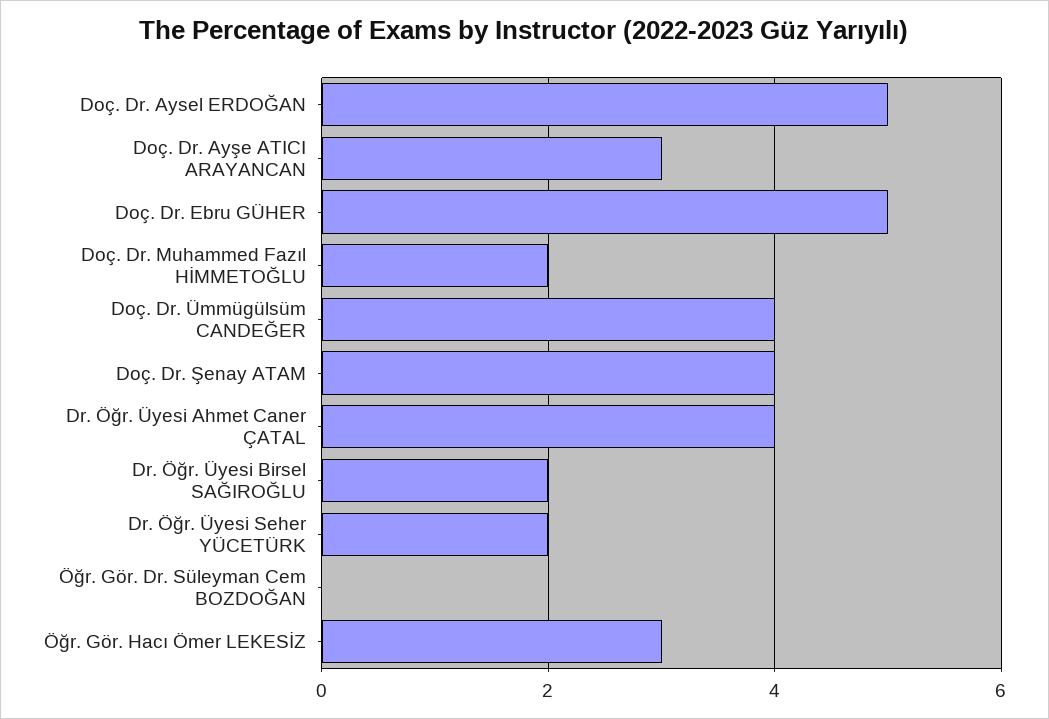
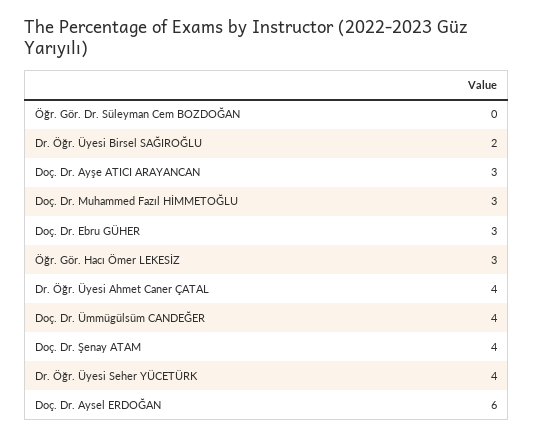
  {
-   "Doç. Dr. Aysel ERDOĞAN": 5,
+   "Doç. Dr. Aysel ERDOĞAN": 6,
    "Doç. Dr. Ayşe ATICI ARAYANCAN": 3,
-   "Doç. Dr. Ebru GÜHER": 5,
+   "Doç. Dr. Ebru GÜHER": 3,
-   "Doç. Dr. Muhammed Fazıl HİMMETOĞLU": 2,
+   "Doç. Dr. Muhammed Fazıl HİMMETOĞLU": 3,
    "Doç. Dr. Ümmügülsüm CANDEĞER": 4,
    "Doç. Dr. Şenay ATAM": 4,
    "Dr. Öğr. Üyesi Ahmet Caner ÇATAL": 4,
    "Dr. Öğr. Üyesi Birsel SAĞIROĞLU": 2,
-   "Dr. Öğr. Üyesi Seher YÜCETÜRK": 2,
+   "Dr. Öğr. Üyesi Seher YÜCETÜRK": 4,
    "Öğr. Gör. Dr. Süleyman Cem BOZDOĞAN": 0,
    "Öğr. Gör. Hacı Ömer LEKESİZ": 3
  }

